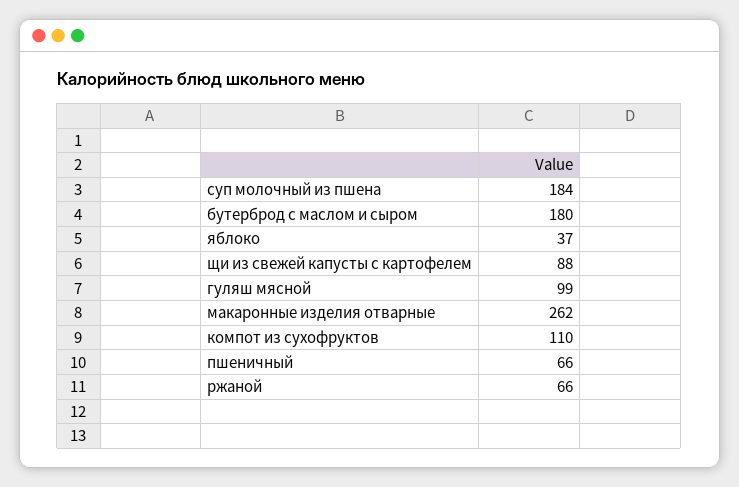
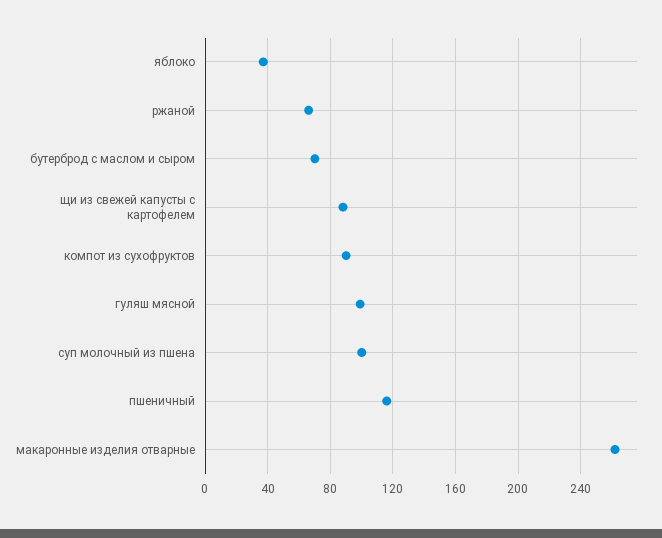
  {
-   "суп молочный из пшена": 184,
+   "суп молочный из пшена": 100,
-   "бутерброд с маслом и сыром": 180,
+   "бутерброд с маслом и сыром": 70,
    "яблоко": 37,
    "щи из свежей капусты с картофелем": 88,
    "гуляш мясной": 99,
    "макаронные изделия отварные": 262,
-   "компот из сухофруктов": 110,
+   "компот из сухофруктов": 90,
-   "пшеничный": 66,
+   "пшеничный": 115,
    "ржаной": 66
  }

